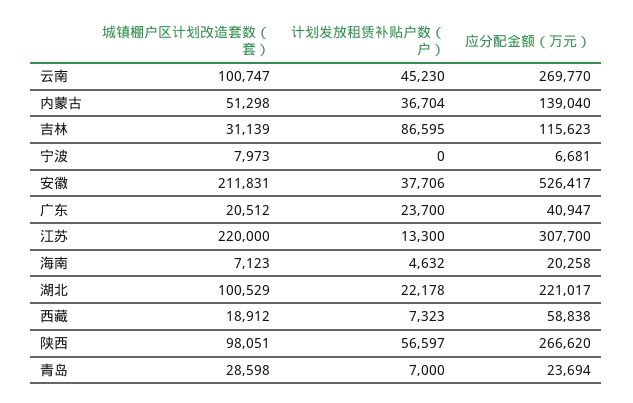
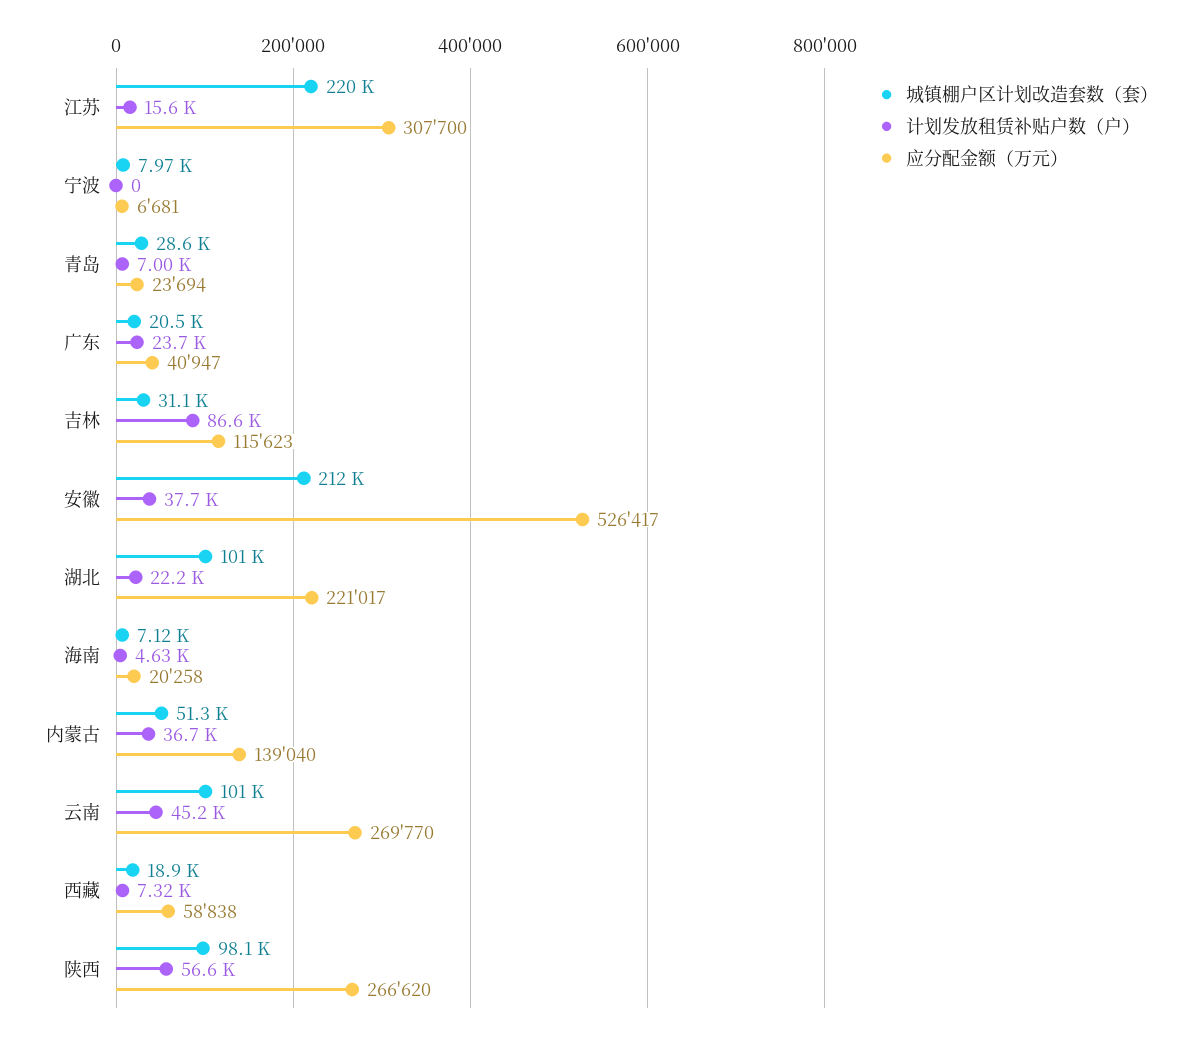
  {
    "城镇棚户区计划改造套数（套）": {
      "云南": 100747,
      "内蒙古": 51298,
      "吉林": 31139,
      "宁波": 7973,
      "安徽": 211831,
      "广东": 20512,
      "江苏": 220000,
      "海南": 7123,
      "湖北": 100529,
      "西藏": 18912,
      "陕西": 98051,
      "青岛": 28598
    },
    "计划发放租赁补贴户数（户）": {
      "云南": 45230,
      "内蒙古": 36704,
      "吉林": 86595,
      "宁波": 0,
      "安徽": 37706,
      "广东": 23700,
-     "江苏": 13300,
+     "江苏": 15600,
      "海南": 4632,
      "湖北": 22178,
      "西藏": 7323,
      "陕西": 56597,
      "青岛": 7000
    },
    "应分配金额（万元）": {
      "云南": 269770,
      "内蒙古": 139040,
      "吉林": 115623,
      "宁波": 6681,
      "安徽": 526417,
      "广东": 40947,
      "江苏": 307700,
      "海南": 20258,
      "湖北": 221017,
      "西藏": 58838,
      "陕西": 266620,
      "青岛": 23694
    }
  }

